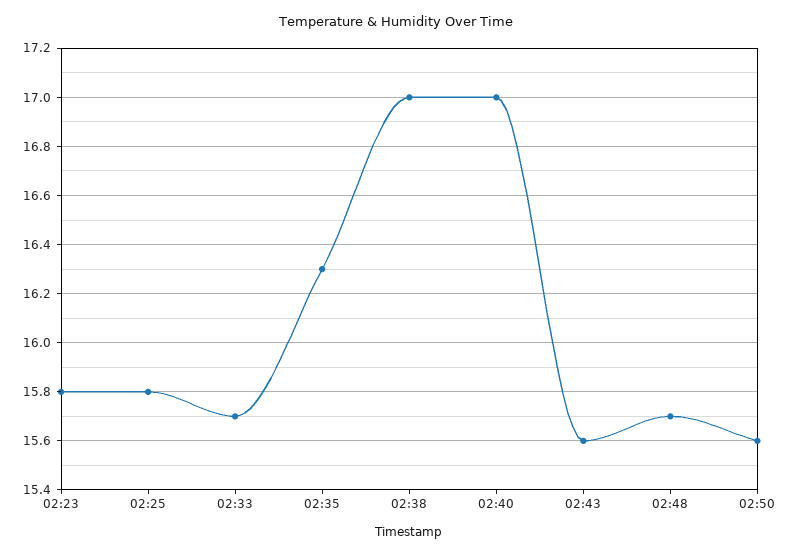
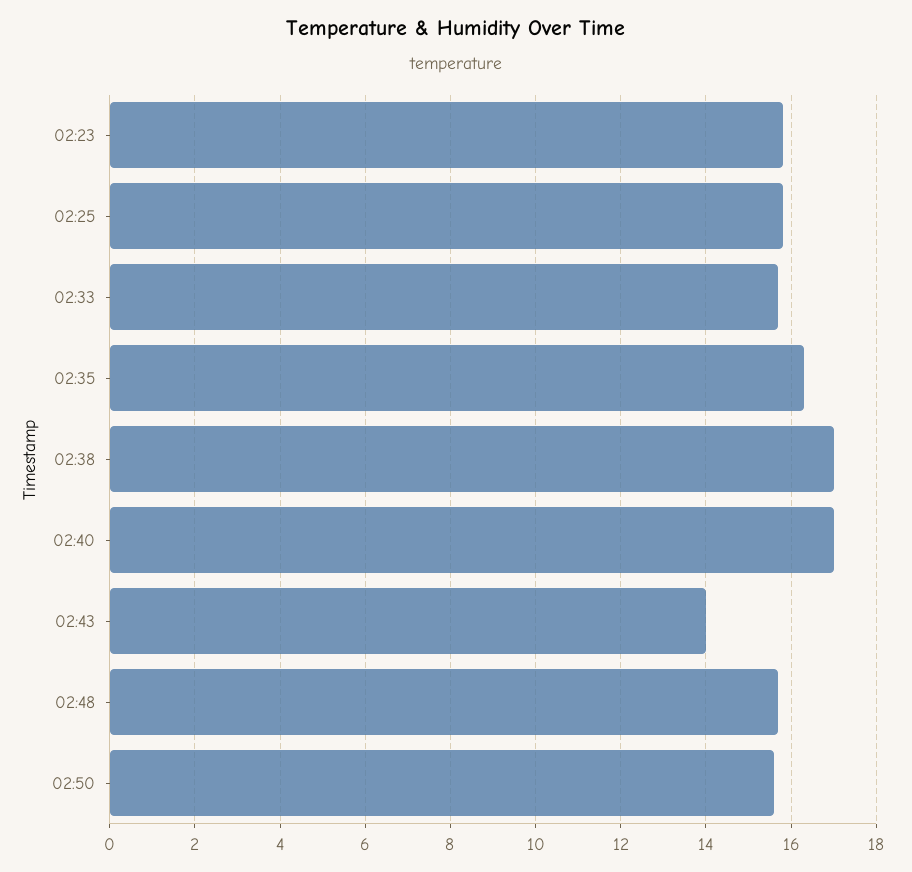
  {
    "02:23": 15.8,
    "02:25": 15.8,
    "02:33": 15.7,
    "02:35": 16.3,
    "02:38": 17,
    "02:40": 17,
-   "02:43": 15.6,
+   "02:43": 14,
    "02:48": 15.7,
    "02:50": 15.6
  }

